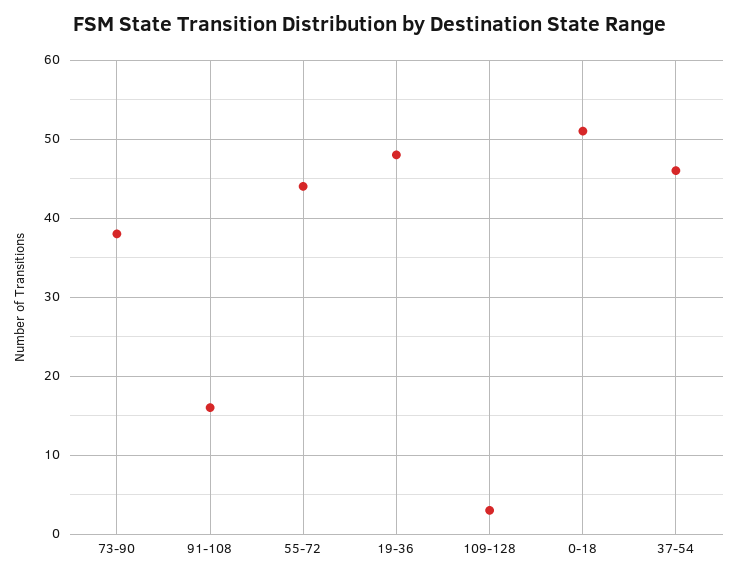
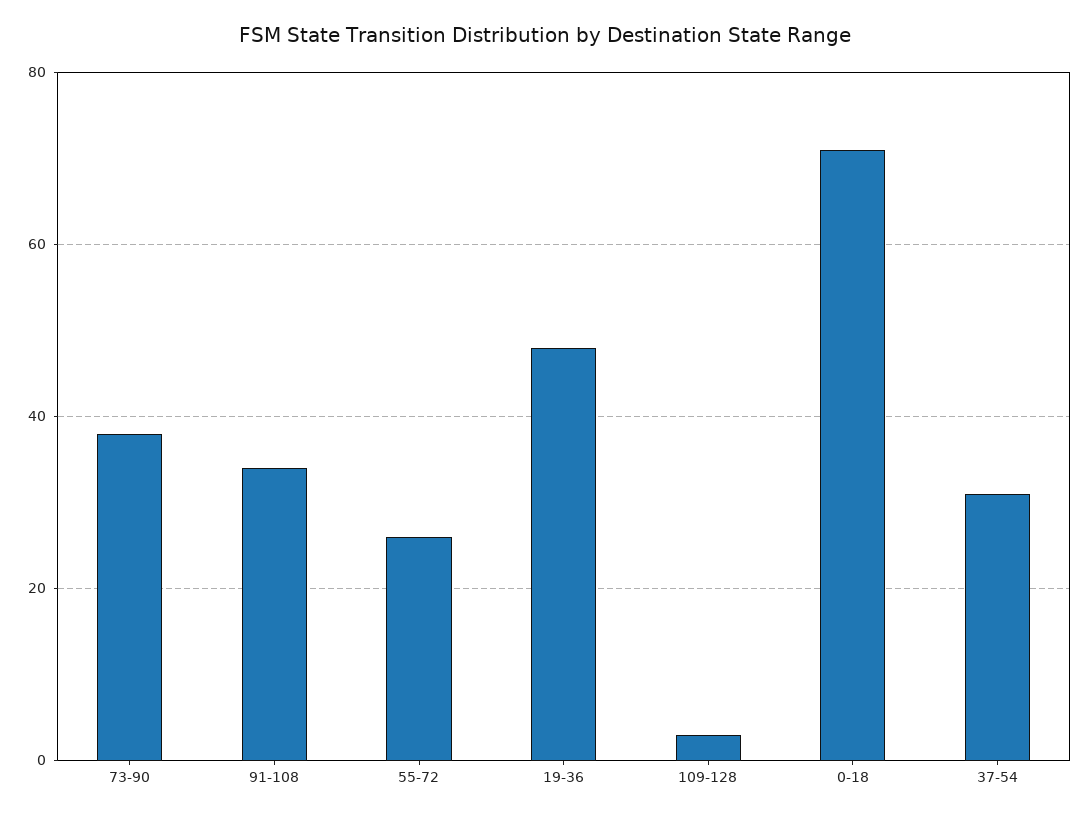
  {
    "73-90": 38,
-   "91-108": 16,
+   "91-108": 35,
-   "55-72": 44,
+   "55-72": 25,
    "19-36": 48,
    "109-128": 3,
-   "0-18": 51,
+   "0-18": 70,
-   "37-54": 46
+   "37-54": 30
  }

